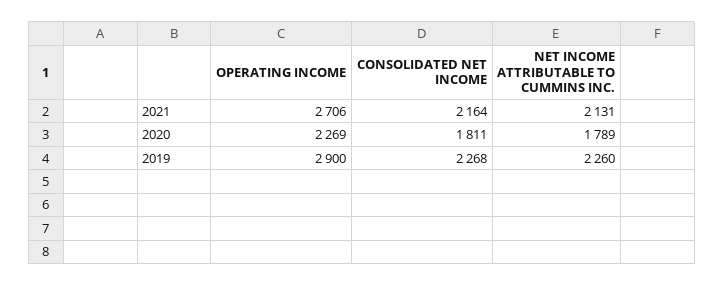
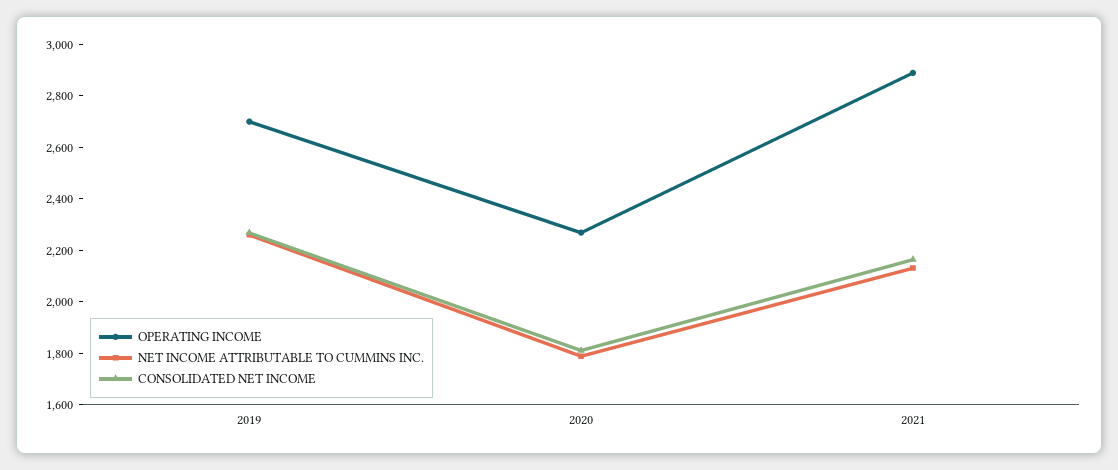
  {
    "OPERATING INCOME": {
-     "2021": 2706,
+     "2021": 2900,
      "2020": 2269,
-     "2019": 2900
+     "2019": 2700
    },
    "CONSOLIDATED NET INCOME": {
      "2021": 2164,
      "2020": 1811,
      "2019": 2268
    },
    "NET INCOME ATTRIBUTABLE TO CUMMINS INC.": {
      "2021": 2131,
      "2020": 1789,
      "2019": 2260
    }
  }

